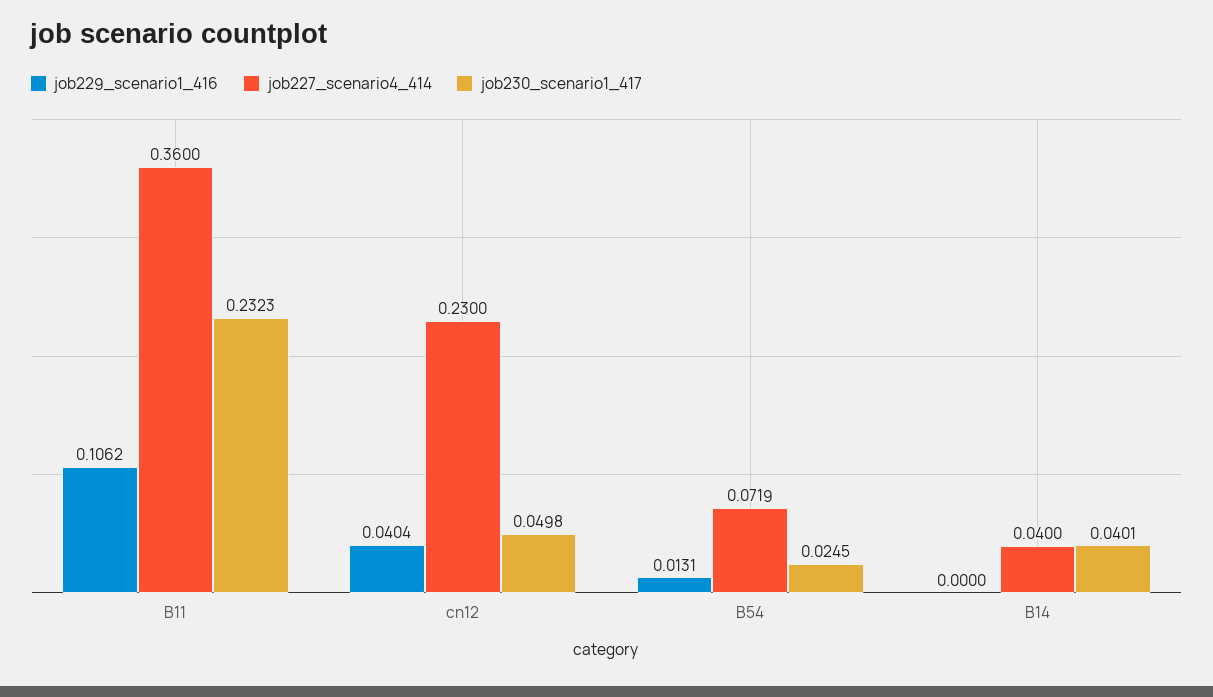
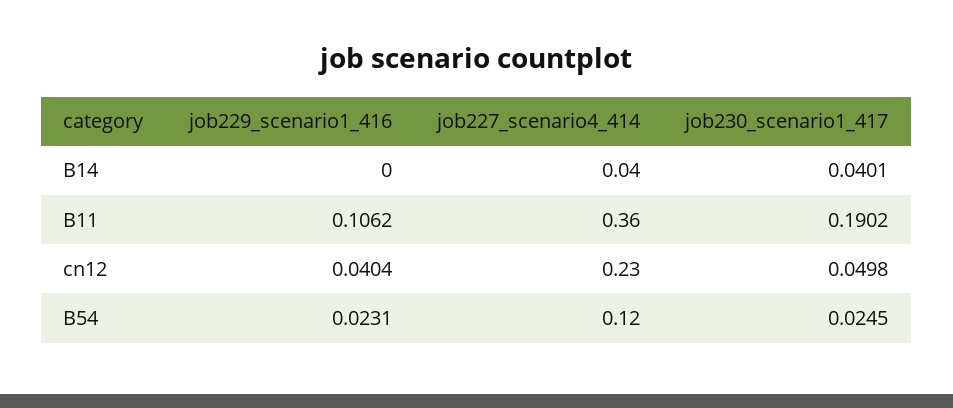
  {
    "job229_scenario1_416": {
      "B11": 0.1062,
      "cn12": 0.0404,
-     "B54": 0.0131,
+     "B54": 0.0231,
      "B14": 0
    },
    "job227_scenario4_414": {
      "B11": 0.36,
      "cn12": 0.23,
-     "B54": 0.0719,
+     "B54": 0.12,
      "B14": 0.04
    },
    "job230_scenario1_417": {
-     "B11": 0.2323,
+     "B11": 0.1902,
      "cn12": 0.0498,
      "B54": 0.0245,
      "B14": 0.0401
    }
  }

